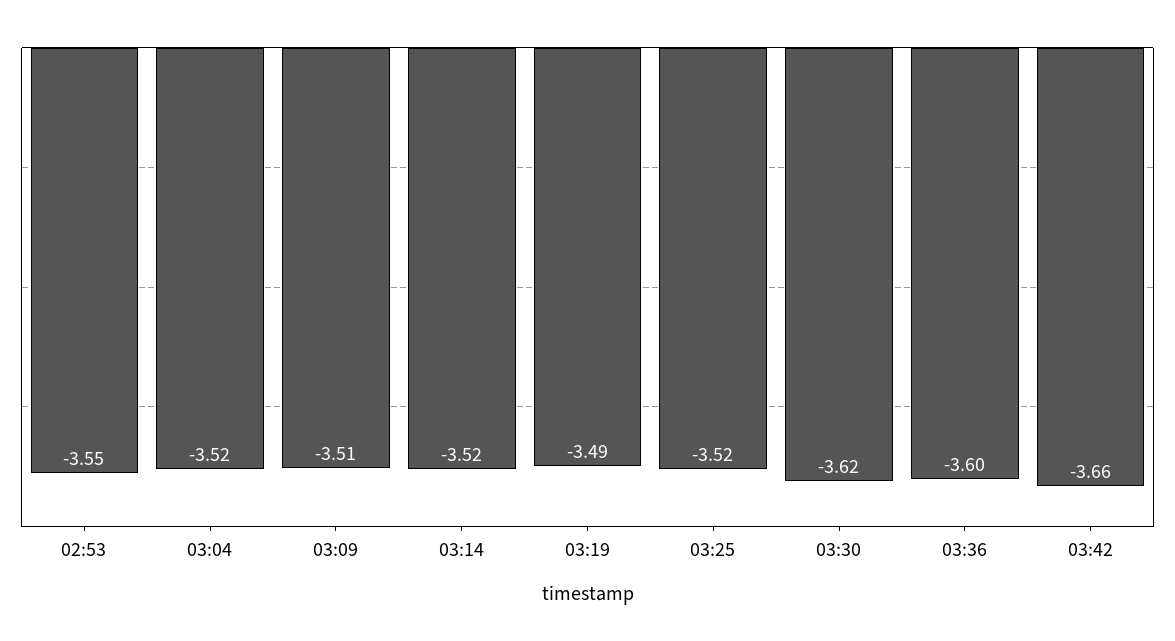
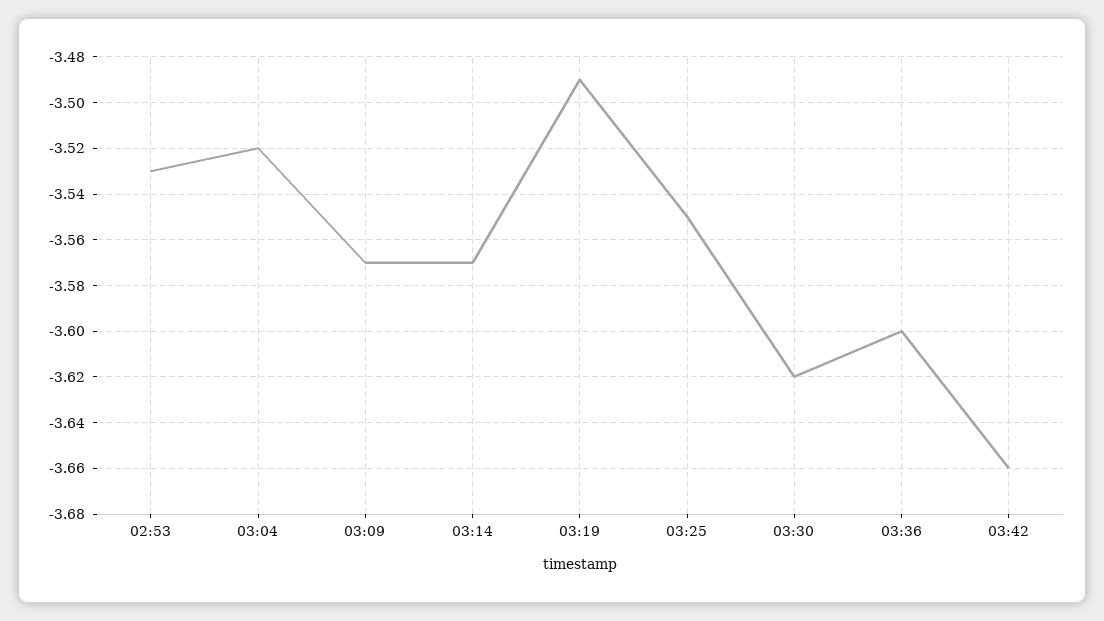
  {
-   "02:53": -3.55,
+   "02:53": -3.53,
    "03:04": -3.52,
-   "03:09": -3.51,
+   "03:09": -3.57,
-   "03:14": -3.52,
+   "03:14": -3.57,
    "03:19": -3.49,
-   "03:25": -3.52,
+   "03:25": -3.55,
    "03:30": -3.62,
    "03:36": -3.6,
    "03:42": -3.66
  }

